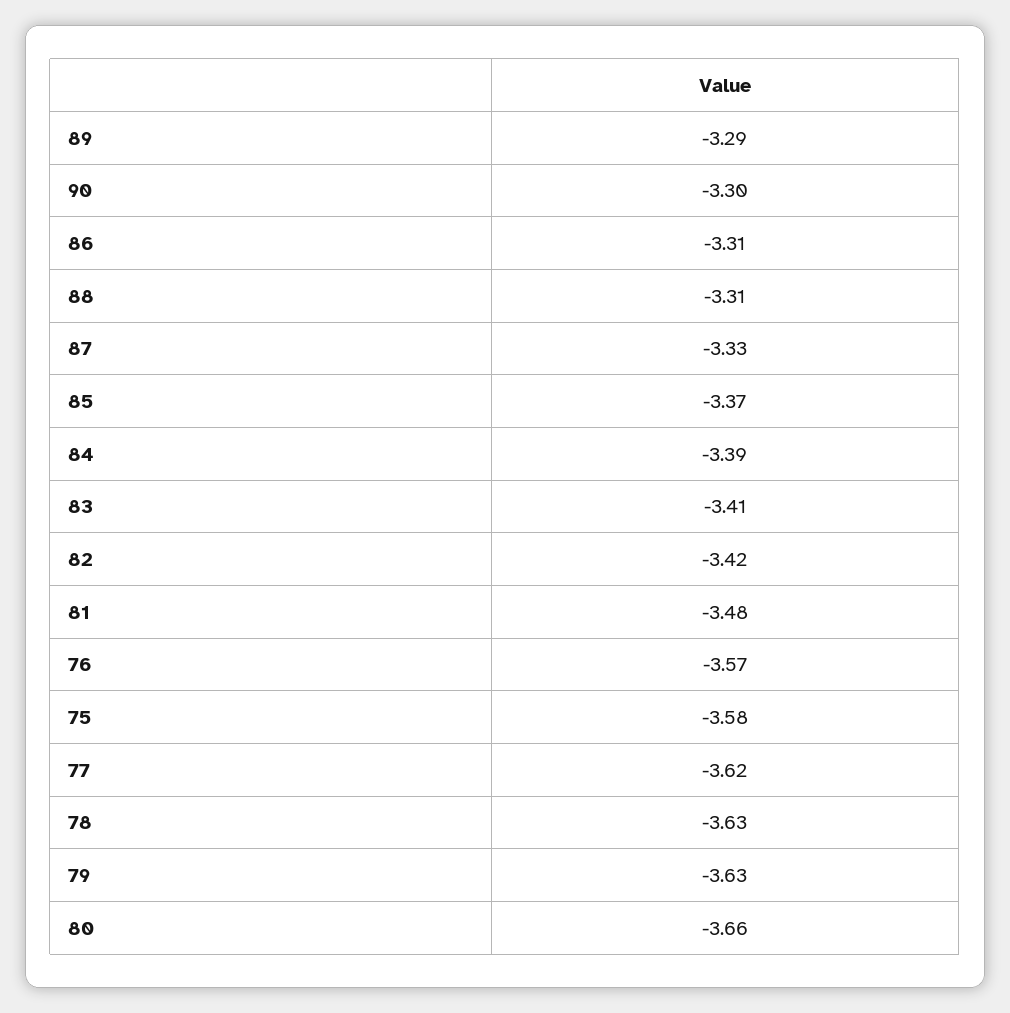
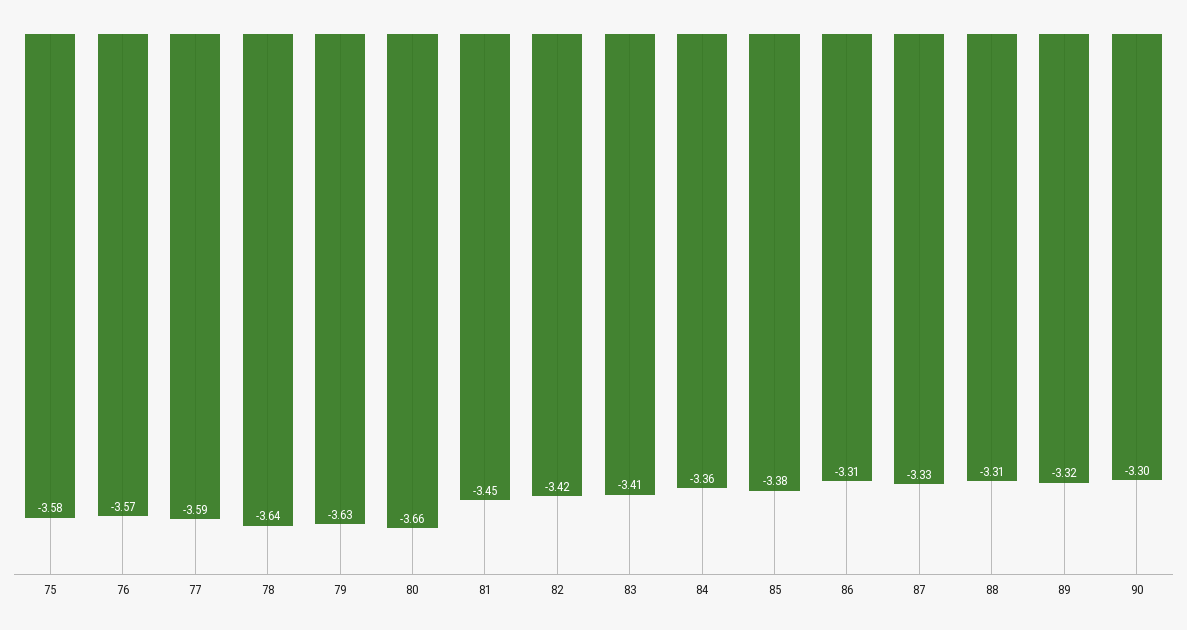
  {
-   "89": -3.29,
+   "89": -3.32,
    "90": -3.3,
    "86": -3.31,
    "88": -3.31,
    "87": -3.33,
-   "85": -3.37,
+   "85": -3.38,
-   "84": -3.39,
+   "84": -3.36,
    "83": -3.41,
    "82": -3.42,
-   "81": -3.48,
+   "81": -3.45,
    "76": -3.57,
    "75": -3.58,
-   "77": -3.62,
+   "77": -3.59,
-   "78": -3.63,
+   "78": -3.64,
    "79": -3.63,
    "80": -3.66
  }

